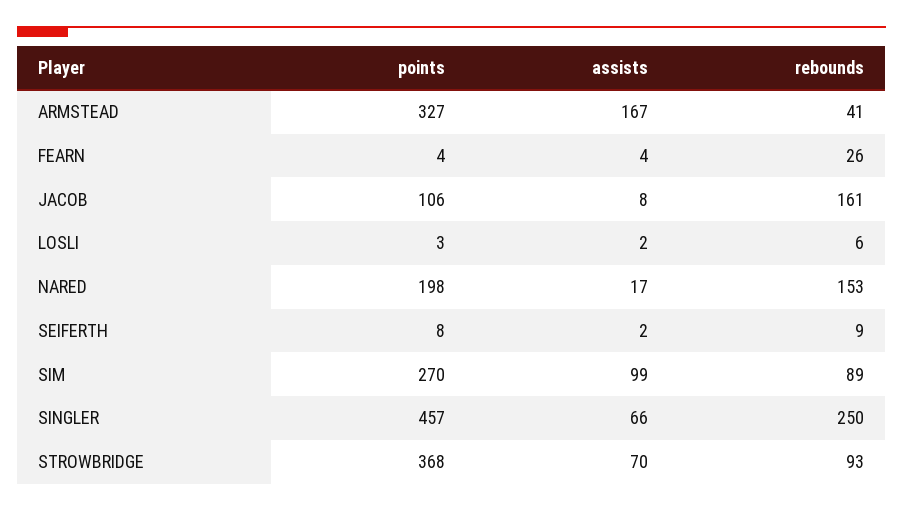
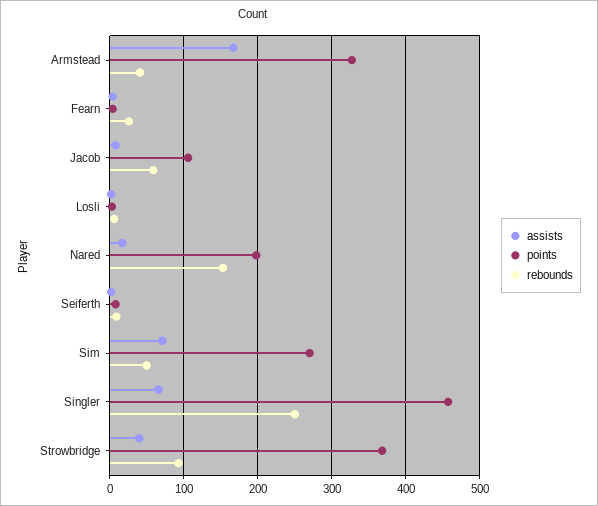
  {
    "points": {
      "ARMSTEAD": 327,
      "FEARN": 4,
      "JACOB": 106,
      "LOSLI": 3,
      "NARED": 198,
      "SEIFERTH": 8,
      "SIM": 270,
      "SINGLER": 457,
      "STROWBRIDGE": 368
    },
    "assists": {
      "ARMSTEAD": 167,
      "FEARN": 4,
      "JACOB": 8,
      "LOSLI": 2,
      "NARED": 17,
      "SEIFERTH": 2,
-     "SIM": 99,
+     "SIM": 70,
      "SINGLER": 66,
-     "STROWBRIDGE": 70
+     "STROWBRIDGE": 40
    },
    "rebounds": {
      "ARMSTEAD": 41,
      "FEARN": 26,
-     "JACOB": 161,
+     "JACOB": 60,
      "LOSLI": 6,
      "NARED": 153,
      "SEIFERTH": 9,
-     "SIM": 89,
+     "SIM": 50,
      "SINGLER": 250,
      "STROWBRIDGE": 93
    }
  }

